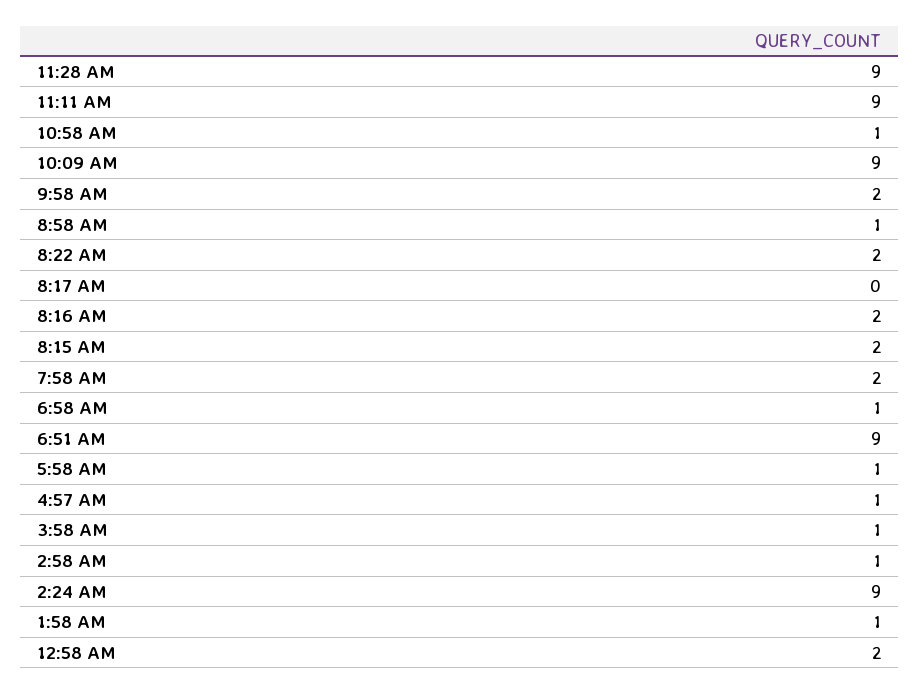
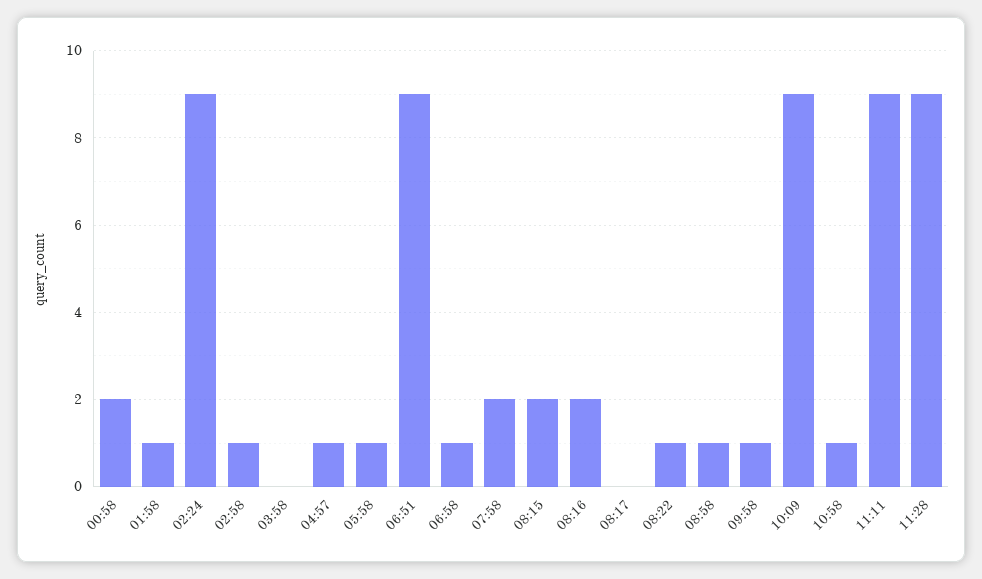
  {
    "11:28 AM": 9,
    "11:11 AM": 9,
    "10:58 AM": 1,
    "10:09 AM": 9,
-   "9:58 AM": 2,
+   "9:58 AM": 1,
    "8:58 AM": 1,
-   "8:22 AM": 2,
+   "8:22 AM": 1,
    "8:17 AM": 0,
    "8:16 AM": 2,
    "8:15 AM": 2,
    "7:58 AM": 2,
    "6:58 AM": 1,
    "6:51 AM": 9,
    "5:58 AM": 1,
    "4:57 AM": 1,
-   "3:58 AM": 1,
+   "3:58 AM": 0,
    "2:58 AM": 1,
    "2:24 AM": 9,
    "1:58 AM": 1,
    "12:58 AM": 2
  }

